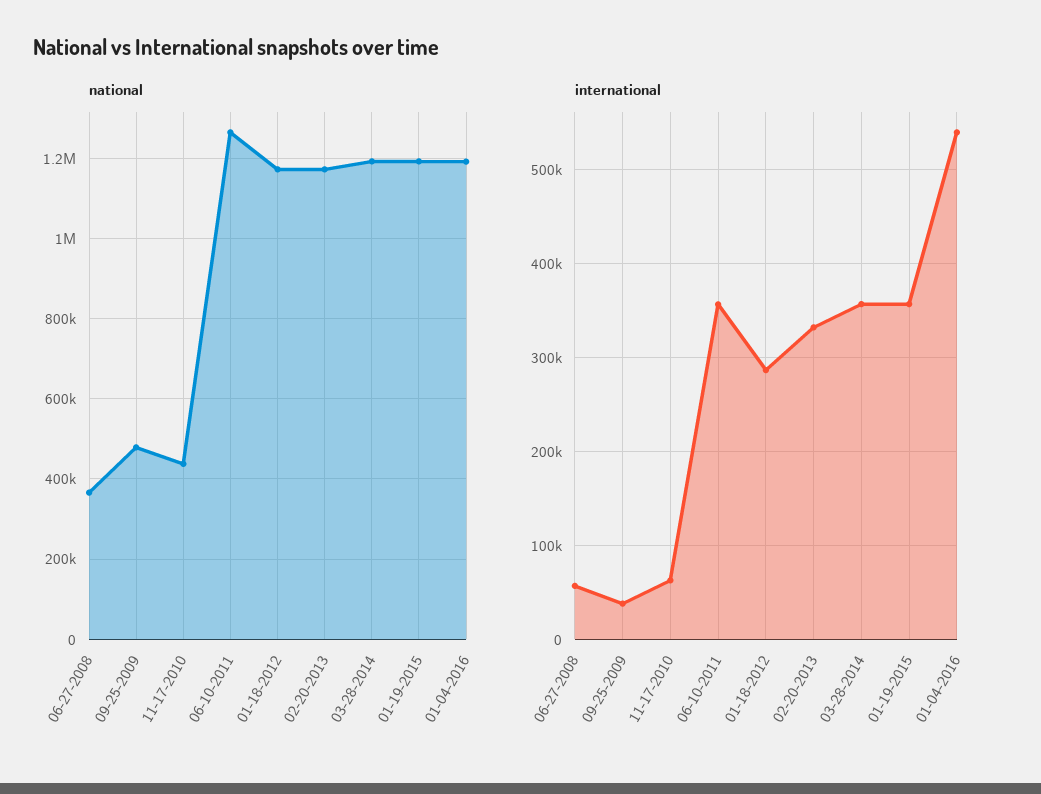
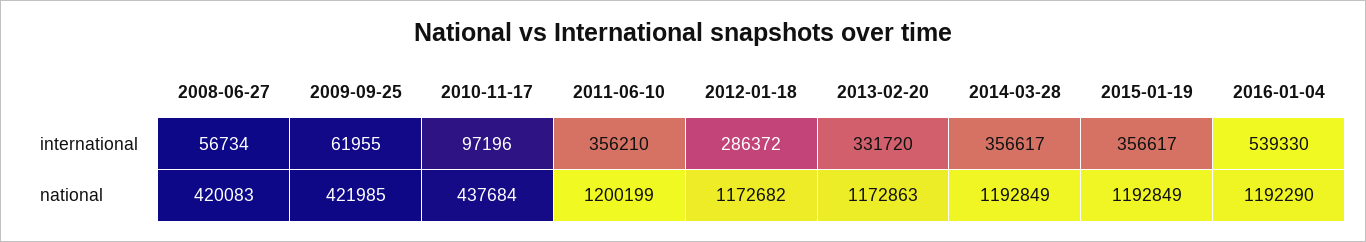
  {
    "national": {
-     "06-27-2008": 360000,
+     "06-27-2008": 420083,
-     "09-25-2009": 480000,
+     "09-25-2009": 421985,
      "11-17-2010": 437684,
-     "06-10-2011": 1260000,
+     "06-10-2011": 1200199,
      "01-18-2012": 1172682,
      "02-20-2013": 1172863,
      "03-28-2014": 1192849,
      "01-19-2015": 1192849,
      "01-04-2016": 1192290
    },
    "international": {
      "06-27-2008": 56734,
-     "09-25-2009": 40000,
+     "09-25-2009": 61955,
-     "11-17-2010": 60000,
+     "11-17-2010": 97196,
      "06-10-2011": 356210,
      "01-18-2012": 286372,
      "02-20-2013": 331720,
      "03-28-2014": 356617,
      "01-19-2015": 356617,
      "01-04-2016": 539330
    }
  }

